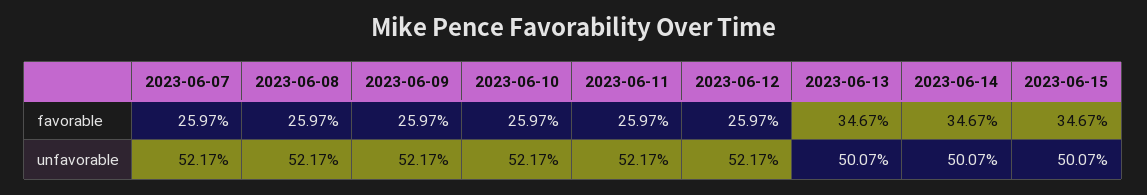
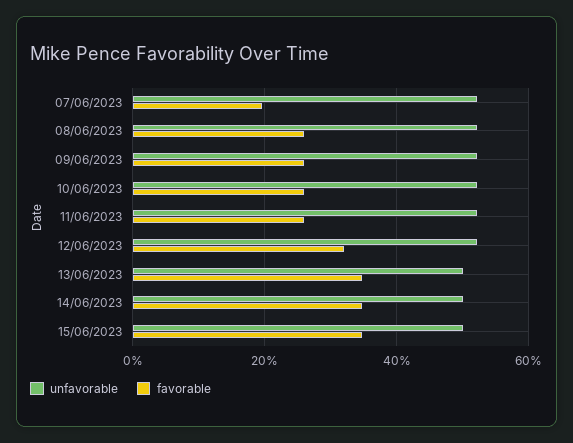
  {
    "favorable": {
-     "2023-06-07": 25.97,
+     "2023-06-07": 20,
      "2023-06-08": 25.97,
      "2023-06-09": 25.97,
      "2023-06-10": 25.97,
      "2023-06-11": 25.97,
-     "2023-06-12": 25.97,
+     "2023-06-12": 32,
      "2023-06-13": 34.67,
      "2023-06-14": 34.67,
      "2023-06-15": 34.67
    },
    "unfavorable": {
      "2023-06-07": 52.17,
      "2023-06-08": 52.17,
      "2023-06-09": 52.17,
      "2023-06-10": 52.17,
      "2023-06-11": 52.17,
      "2023-06-12": 52.17,
      "2023-06-13": 50.07,
      "2023-06-14": 50.07,
      "2023-06-15": 50.07
    }
  }

